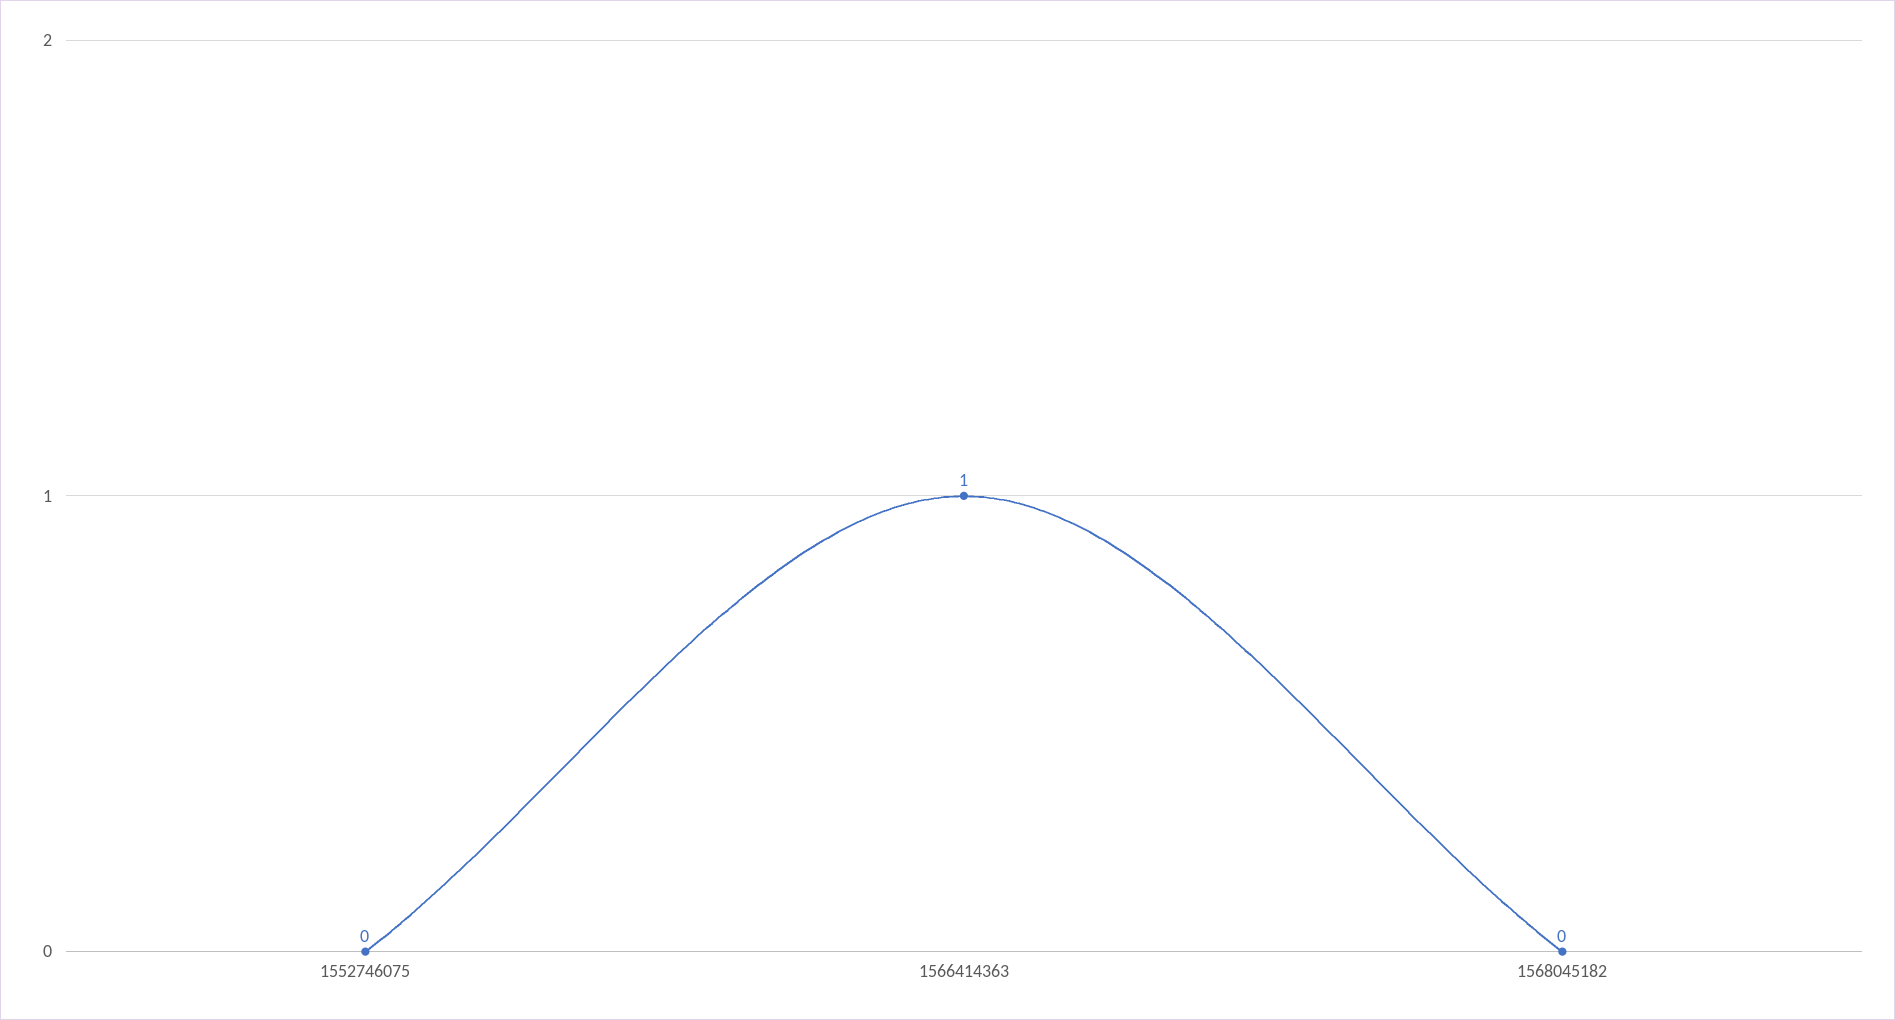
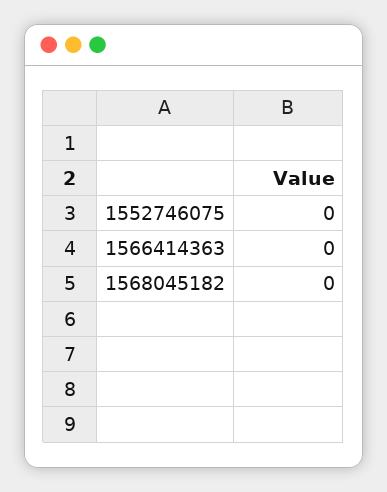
  {
    "1552746075": 0,
-   "1566414363": 1,
+   "1566414363": 0,
    "1568045182": 0
  }

